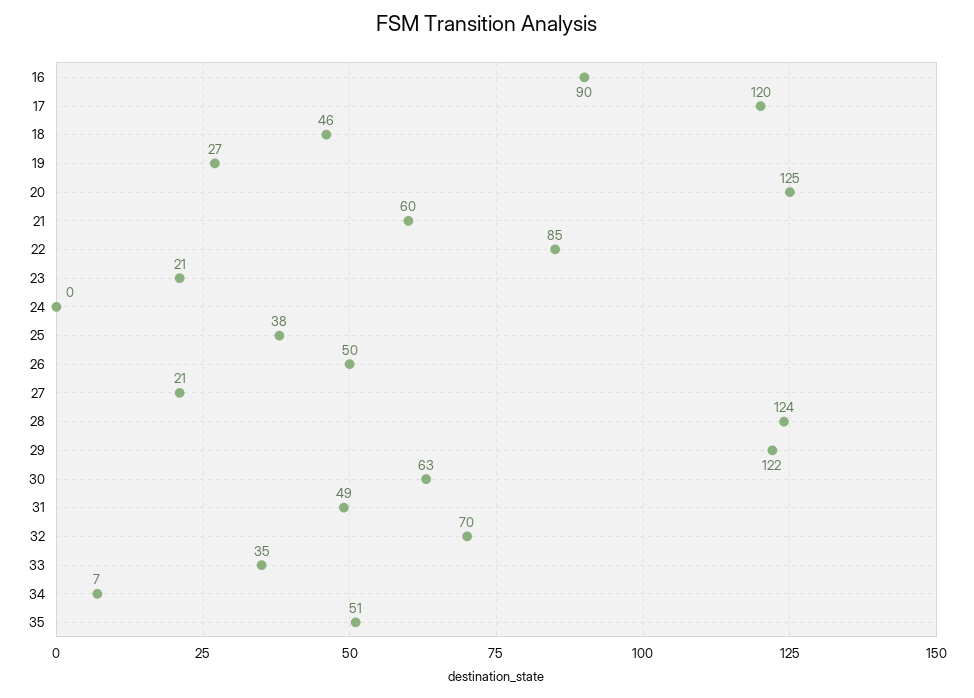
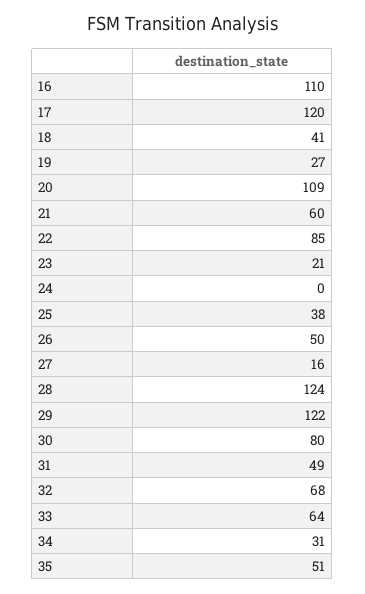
  {
-   "16": 90,
+   "16": 110,
    "17": 120,
-   "18": 46,
+   "18": 41,
    "19": 27,
-   "20": 125,
+   "20": 109,
    "21": 60,
    "22": 85,
    "23": 21,
    "24": 0,
    "25": 38,
    "26": 50,
-   "27": 21,
+   "27": 16,
    "28": 124,
    "29": 122,
-   "30": 63,
+   "30": 80,
    "31": 49,
-   "32": 70,
+   "32": 68,
-   "33": 35,
+   "33": 64,
-   "34": 7,
+   "34": 31,
    "35": 51
  }

